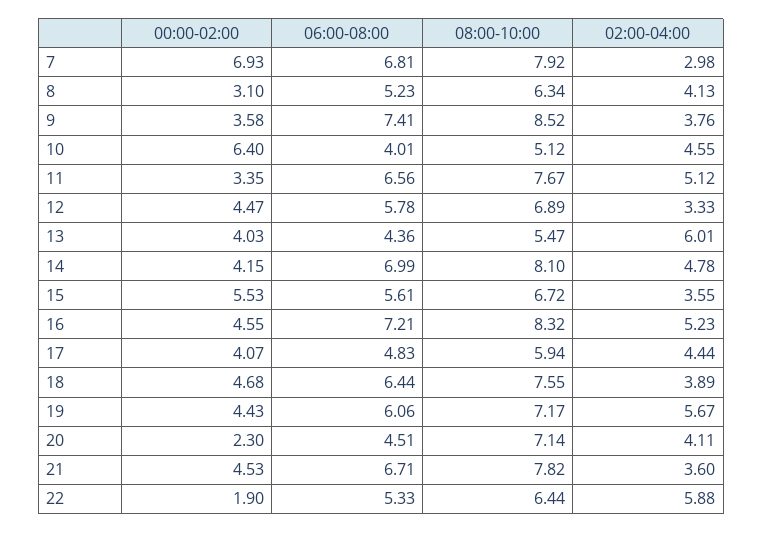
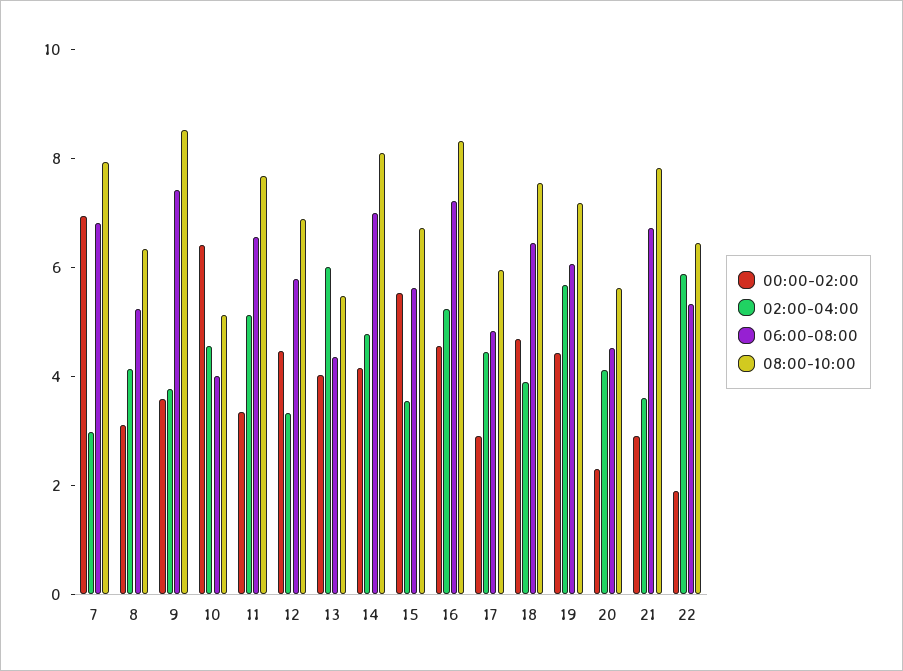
  {
    "00:00-02:00": {
      "7": 6.93,
      "8": 3.1,
      "9": 3.58,
      "10": 6.4,
      "11": 3.35,
      "12": 4.47,
      "13": 4.03,
      "14": 4.15,
      "15": 5.53,
      "16": 4.55,
-     "17": 4.07,
+     "17": 3,
      "18": 4.68,
      "19": 4.43,
      "20": 2.3,
-     "21": 4.53,
+     "21": 3,
      "22": 1.9
    },
    "06:00-08:00": {
      "7": 6.81,
      "8": 5.23,
      "9": 7.41,
      "10": 4.01,
      "11": 6.56,
      "12": 5.78,
      "13": 4.36,
      "14": 6.99,
      "15": 5.61,
      "16": 7.21,
      "17": 4.83,
      "18": 6.44,
      "19": 6.06,
      "20": 4.51,
      "21": 6.71,
      "22": 5.33
    },
    "08:00-10:00": {
      "7": 7.92,
      "8": 6.34,
      "9": 8.52,
      "10": 5.12,
      "11": 7.67,
      "12": 6.89,
      "13": 5.47,
      "14": 8.1,
      "15": 6.72,
      "16": 8.32,
      "17": 5.94,
      "18": 7.55,
      "19": 7.17,
-     "20": 7.14,
+     "20": 5.5,
      "21": 7.82,
      "22": 6.44
    },
    "02:00-04:00": {
      "7": 2.98,
      "8": 4.13,
      "9": 3.76,
      "10": 4.55,
      "11": 5.12,
      "12": 3.33,
      "13": 6.01,
      "14": 4.78,
      "15": 3.55,
      "16": 5.23,
      "17": 4.44,
      "18": 3.89,
      "19": 5.67,
      "20": 4.11,
      "21": 3.6,
      "22": 5.88
    }
  }

